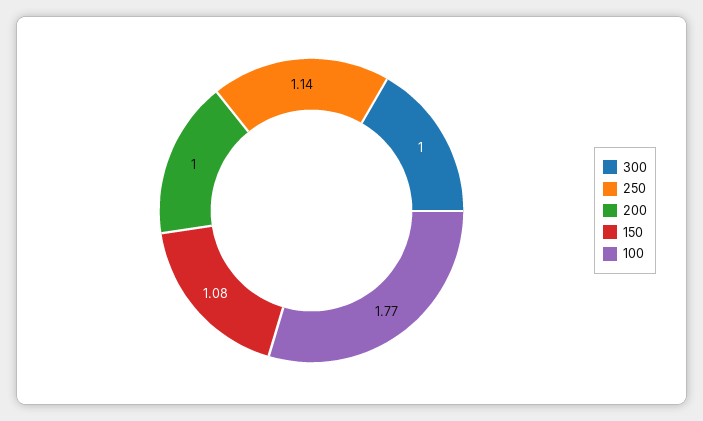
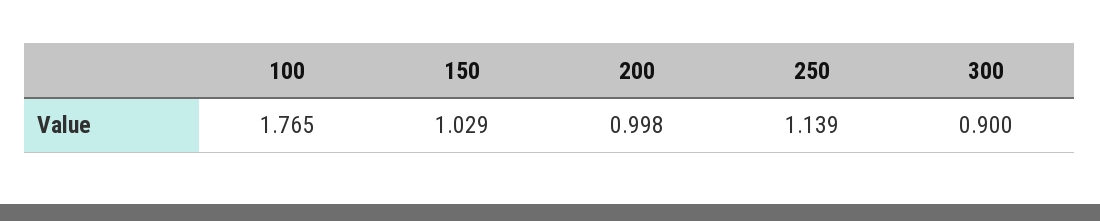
  {
-   "300": 1,
+   "300": 0.9,
    "250": 1.139,
    "200": 0.998,
-   "150": 1.08,
+   "150": 1.029,
    "100": 1.765
  }

